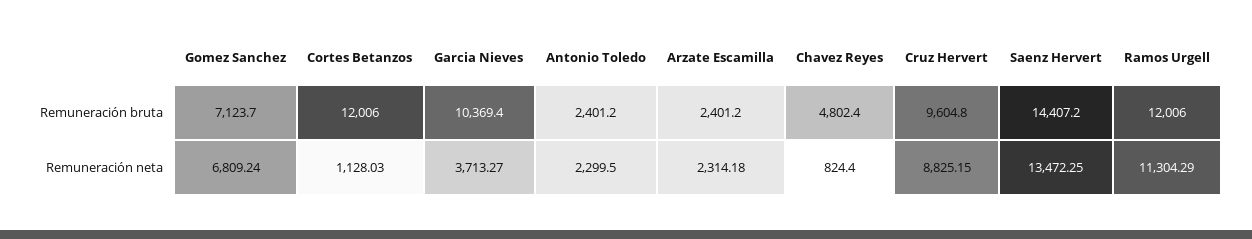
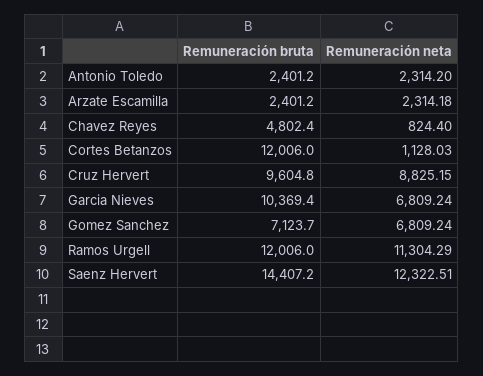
  {
    "Gomez Sanchez": {
      "Remuneración bruta": 7123.7,
      "Remuneración neta": 6809.24
    },
    "Cortes Betanzos": {
      "Remuneración bruta": 12006,
      "Remuneración neta": 1128.03
    },
    "Garcia Nieves": {
      "Remuneración bruta": 10369.4,
-     "Remuneración neta": 3713.27
+     "Remuneración neta": 6809.24
    },
    "Antonio Toledo": {
      "Remuneración bruta": 2401.2,
-     "Remuneración neta": 2299.5
+     "Remuneración neta": 2314.2
    },
    "Arzate Escamilla": {
      "Remuneración bruta": 2401.2,
      "Remuneración neta": 2314.18
    },
    "Chavez Reyes": {
      "Remuneración bruta": 4802.4,
      "Remuneración neta": 824.4
    },
    "Cruz Hervert": {
      "Remuneración bruta": 9604.8,
      "Remuneración neta": 8825.15
    },
    "Saenz Hervert": {
      "Remuneración bruta": 14407.2,
-     "Remuneración neta": 13472.25
+     "Remuneración neta": 12322.51
    },
    "Ramos Urgell": {
      "Remuneración bruta": 12006,
      "Remuneración neta": 11304.29
    }
  }

